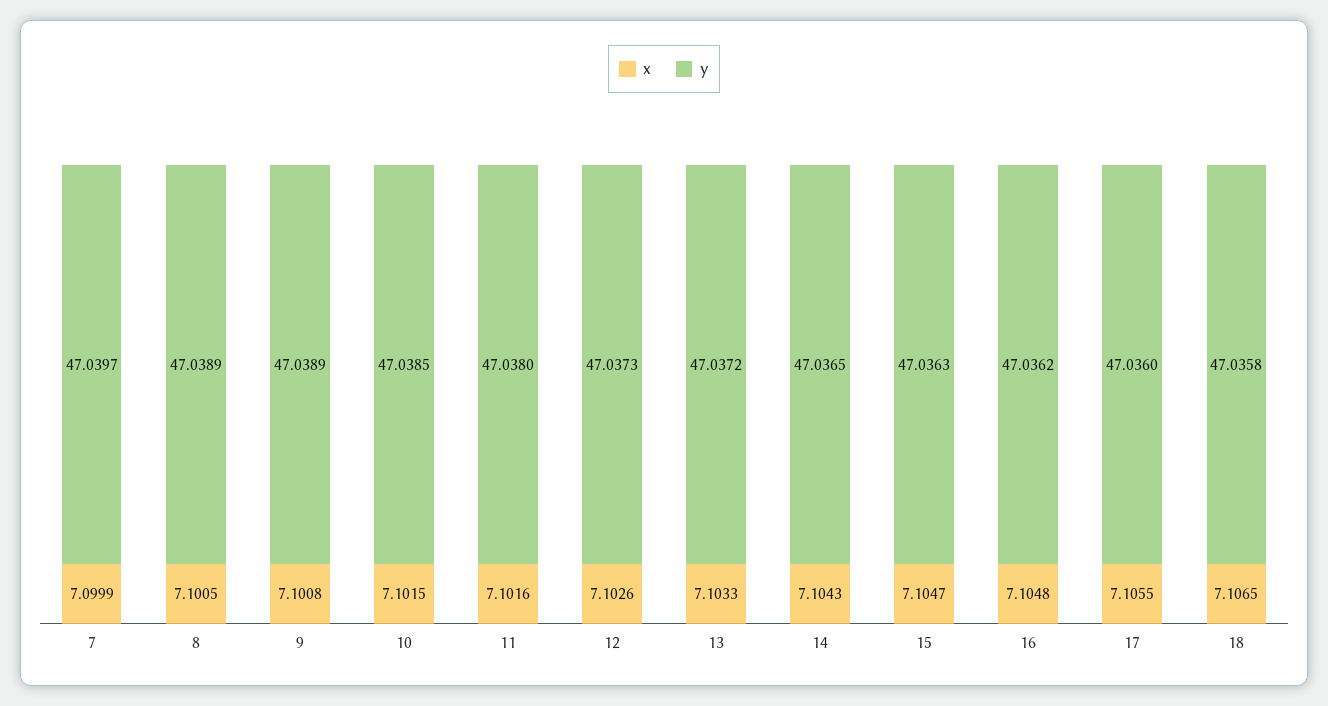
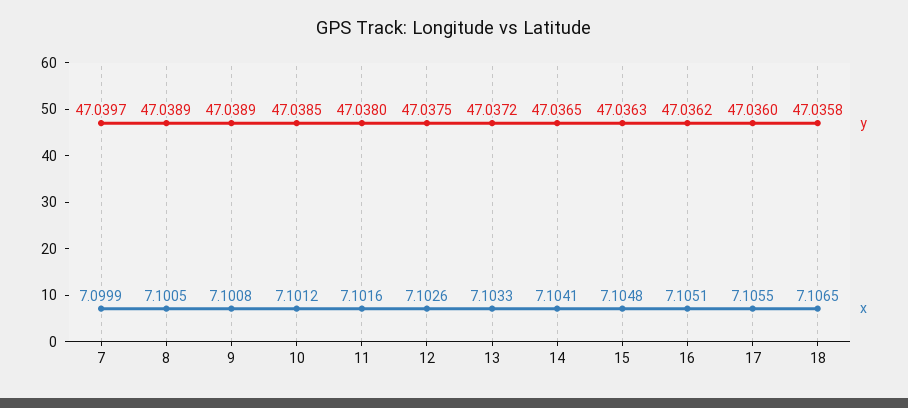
  {
    "x": {
      "7": 7.0999,
      "8": 7.1005,
      "9": 7.1008,
-     "10": 7.1015,
+     "10": 7.1012,
      "11": 7.1016,
      "12": 7.1026,
      "13": 7.1033,
-     "14": 7.1043,
+     "14": 7.1041,
-     "15": 7.1047,
+     "15": 7.1048,
-     "16": 7.1048,
+     "16": 7.1051,
      "17": 7.1055,
      "18": 7.1065
    },
    "y": {
      "7": 47.0397,
      "8": 47.0389,
      "9": 47.0389,
      "10": 47.0385,
      "11": 47.038,
-     "12": 47.0373,
+     "12": 47.0375,
      "13": 47.0372,
      "14": 47.0365,
      "15": 47.0363,
      "16": 47.0362,
      "17": 47.036,
      "18": 47.0358
    }
  }

